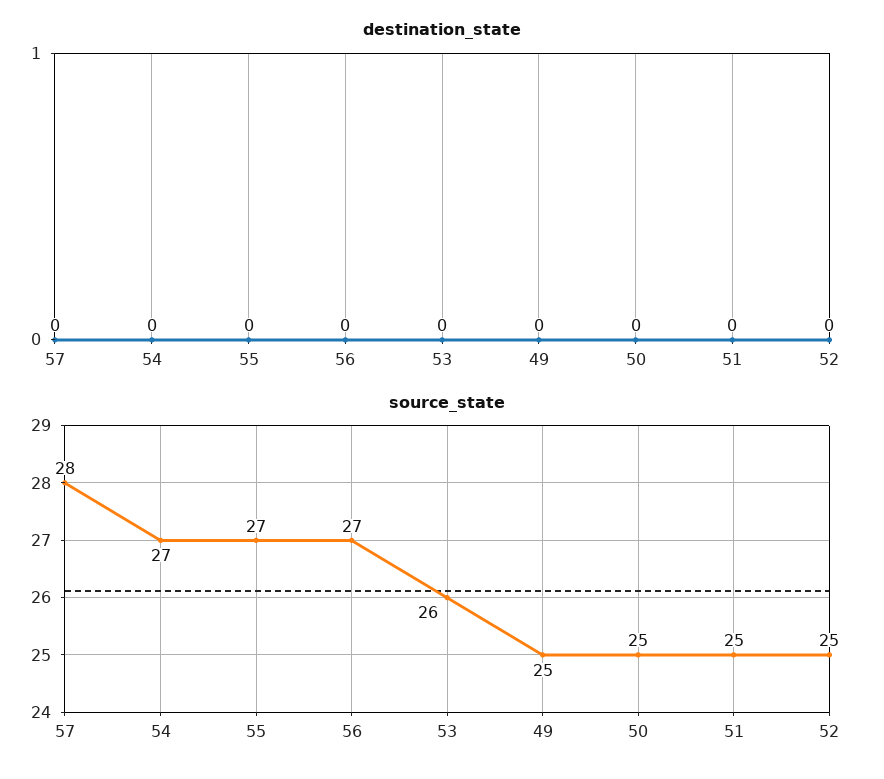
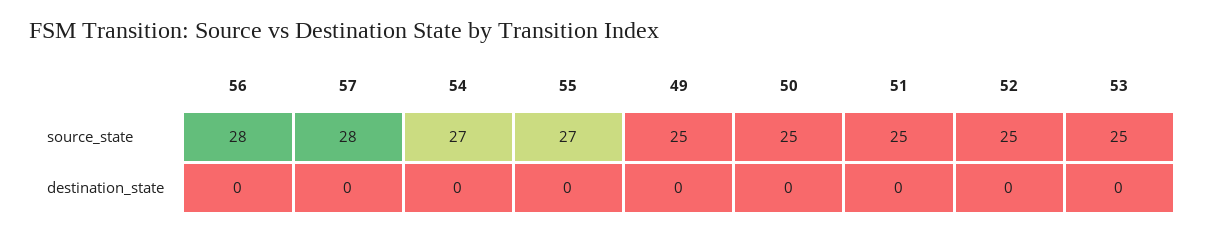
  {
    "destination_state": {
      "57": 0,
      "54": 0,
      "55": 0,
      "56": 0,
      "53": 0,
      "49": 0,
      "50": 0,
      "51": 0,
      "52": 0
    },
    "source_state": {
      "57": 28,
      "54": 27,
      "55": 27,
-     "56": 27,
+     "56": 28,
-     "53": 26,
+     "53": 25,
      "49": 25,
      "50": 25,
      "51": 25,
      "52": 25
    }
  }

